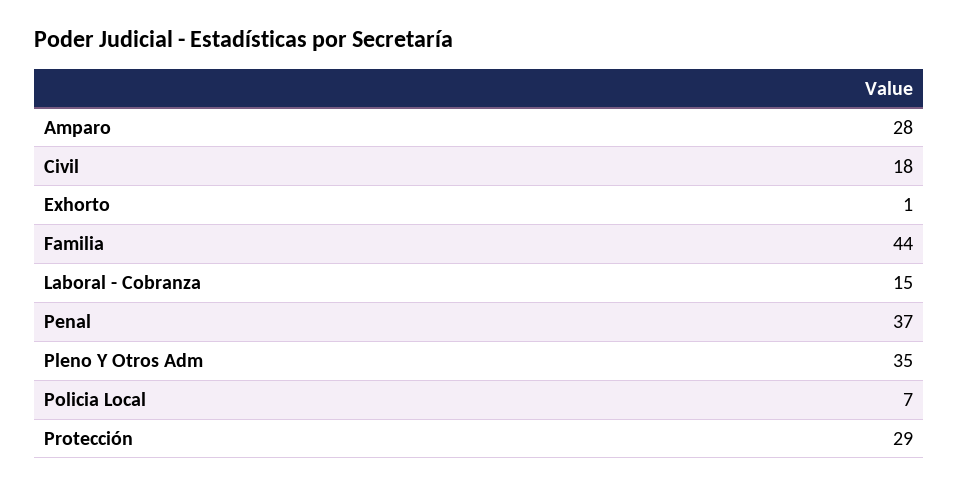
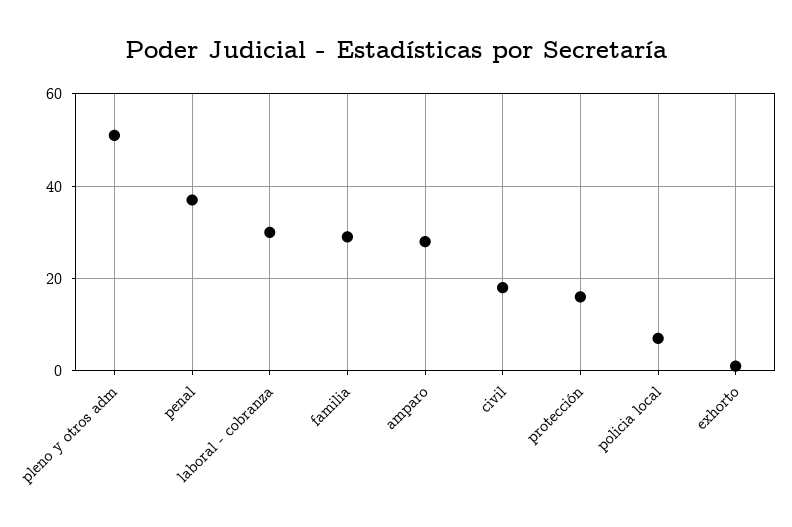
  {
    "Amparo": 28,
    "Civil": 18,
    "Exhorto": 1,
-   "Familia": 44,
+   "Familia": 30,
-   "Laboral - Cobranza": 15,
+   "Laboral - Cobranza": 30,
    "Penal": 37,
-   "Pleno Y Otros Adm": 35,
+   "Pleno Y Otros Adm": 50,
    "Policia Local": 7,
-   "Protección": 29
+   "Protección": 15
  }

